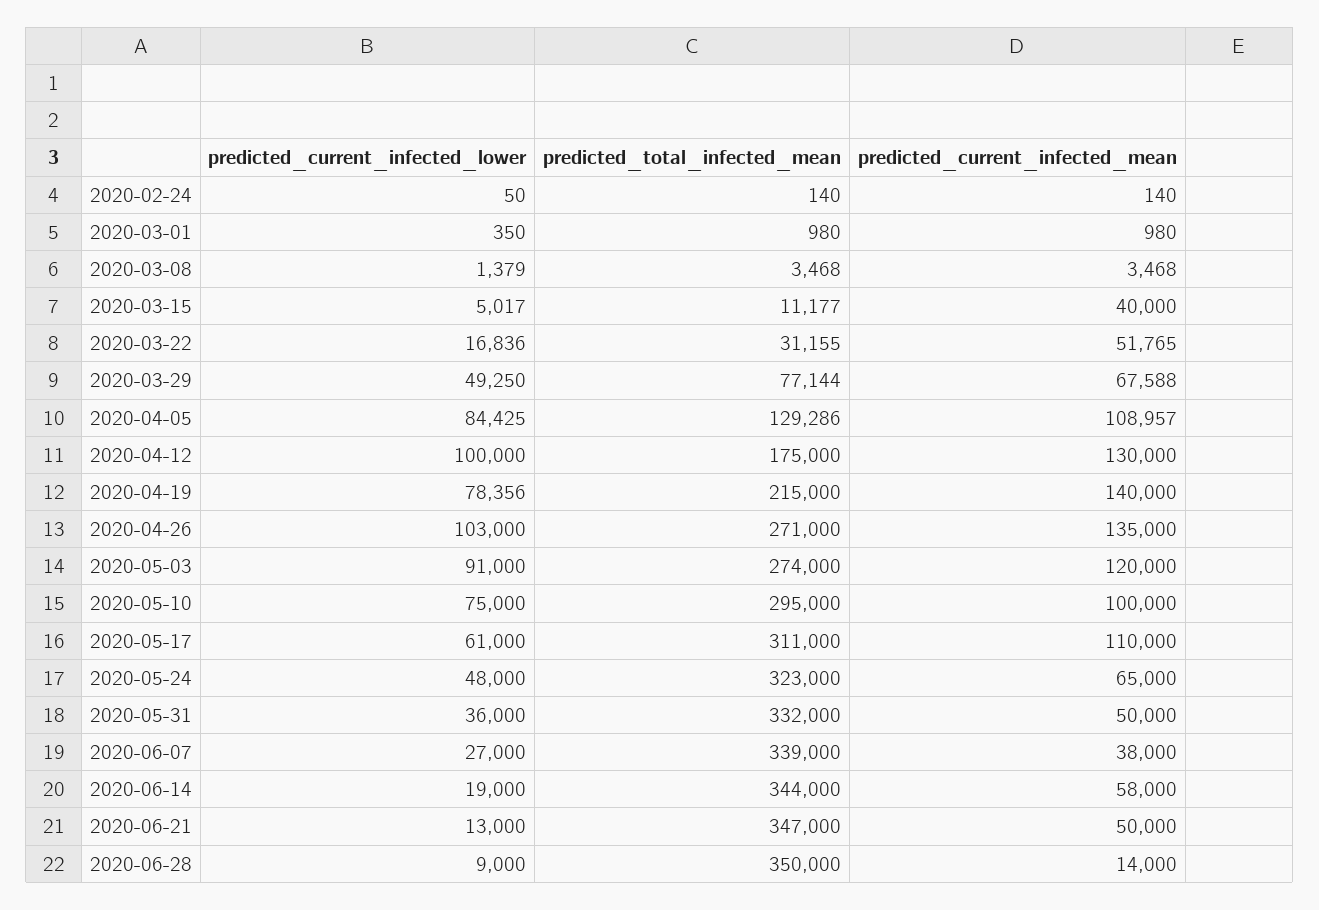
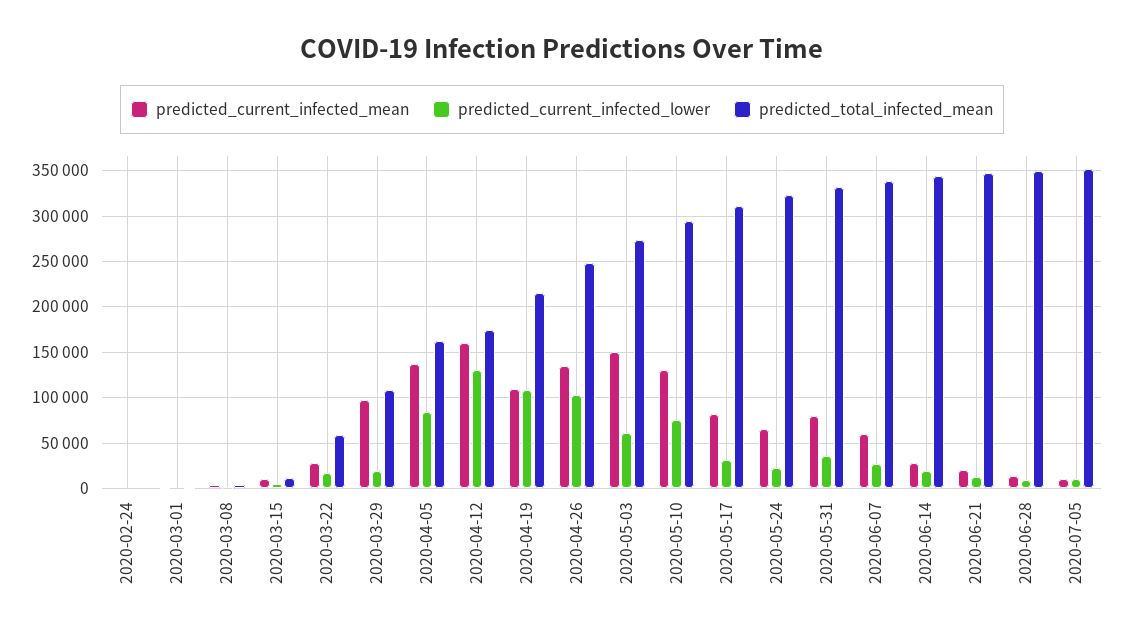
  {
    "predicted_current_infected_lower": {
      "2020-02-24": 50,
      "2020-03-01": 350,
      "2020-03-08": 1379,
      "2020-03-15": 5017,
      "2020-03-22": 16836,
-     "2020-03-29": 49250,
+     "2020-03-29": 20000,
      "2020-04-05": 84425,
-     "2020-04-12": 100000,
+     "2020-04-12": 130000,
-     "2020-04-19": 78356,
+     "2020-04-19": 110000,
      "2020-04-26": 103000,
-     "2020-05-03": 91000,
+     "2020-05-03": 60000,
      "2020-05-10": 75000,
-     "2020-05-17": 61000,
+     "2020-05-17": 30000,
-     "2020-05-24": 48000,
+     "2020-05-24": 20000,
      "2020-05-31": 36000,
      "2020-06-07": 27000,
      "2020-06-14": 19000,
      "2020-06-21": 13000,
-     "2020-06-28": 9000
+     "2020-06-28": 9000,
+     "2020-07-05": 10000
    },
    "predicted_total_infected_mean": {
      "2020-02-24": 140,
      "2020-03-01": 980,
      "2020-03-08": 3468,
      "2020-03-15": 11177,
-     "2020-03-22": 31155,
+     "2020-03-22": 60000,
-     "2020-03-29": 77144,
+     "2020-03-29": 110000,
-     "2020-04-05": 129286,
+     "2020-04-05": 160000,
      "2020-04-12": 175000,
      "2020-04-19": 215000,
-     "2020-04-26": 271000,
+     "2020-04-26": 250000,
      "2020-05-03": 274000,
      "2020-05-10": 295000,
      "2020-05-17": 311000,
      "2020-05-24": 323000,
      "2020-05-31": 332000,
      "2020-06-07": 339000,
      "2020-06-14": 344000,
      "2020-06-21": 347000,
-     "2020-06-28": 350000
+     "2020-06-28": 350000,
+     "2020-07-05": 350000
    },
    "predicted_current_infected_mean": {
      "2020-02-24": 140,
      "2020-03-01": 980,
      "2020-03-08": 3468,
-     "2020-03-15": 40000,
+     "2020-03-15": 10000,
-     "2020-03-22": 51765,
+     "2020-03-22": 30000,
-     "2020-03-29": 67588,
+     "2020-03-29": 100000,
-     "2020-04-05": 108957,
+     "2020-04-05": 140000,
-     "2020-04-12": 130000,
+     "2020-04-12": 160000,
-     "2020-04-19": 140000,
+     "2020-04-19": 110000,
      "2020-04-26": 135000,
-     "2020-05-03": 120000,
+     "2020-05-03": 150000,
-     "2020-05-10": 100000,
+     "2020-05-10": 130000,
-     "2020-05-17": 110000,
+     "2020-05-17": 80000,
      "2020-05-24": 65000,
-     "2020-05-31": 50000,
+     "2020-05-31": 80000,
-     "2020-06-07": 38000,
+     "2020-06-07": 60000,
-     "2020-06-14": 58000,
+     "2020-06-14": 30000,
-     "2020-06-21": 50000,
+     "2020-06-21": 20000,
-     "2020-06-28": 14000
+     "2020-06-28": 14000,
+     "2020-07-05": 10000
    }
  }

